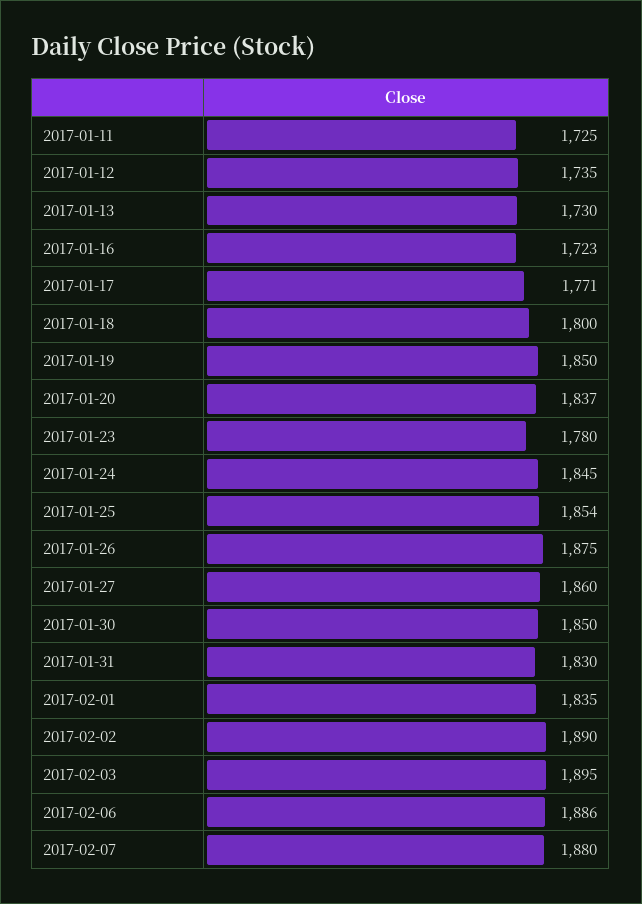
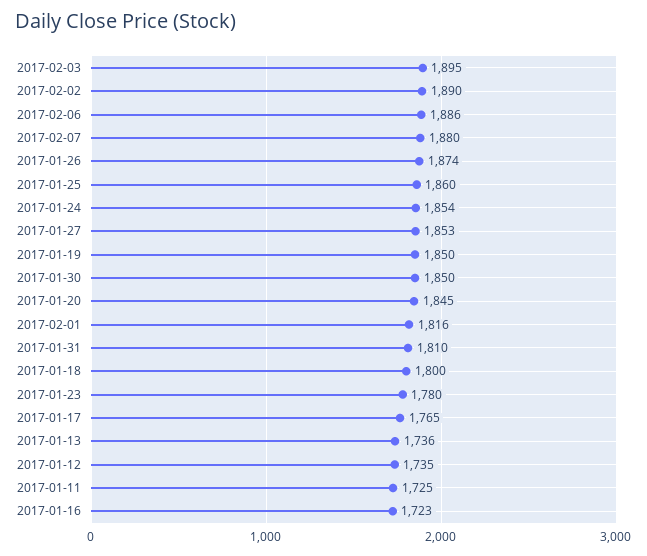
  {
    "2017-01-11": 1725,
    "2017-01-12": 1735,
-   "2017-01-13": 1730,
+   "2017-01-13": 1736,
    "2017-01-16": 1723,
-   "2017-01-17": 1771,
+   "2017-01-17": 1765,
    "2017-01-18": 1800,
    "2017-01-19": 1850,
-   "2017-01-20": 1837,
+   "2017-01-20": 1845,
    "2017-01-23": 1780,
-   "2017-01-24": 1845,
+   "2017-01-24": 1854,
-   "2017-01-25": 1854,
+   "2017-01-25": 1860,
-   "2017-01-26": 1875,
+   "2017-01-26": 1874,
-   "2017-01-27": 1860,
+   "2017-01-27": 1853,
    "2017-01-30": 1850,
-   "2017-01-31": 1830,
+   "2017-01-31": 1810,
-   "2017-02-01": 1835,
+   "2017-02-01": 1816,
    "2017-02-02": 1890,
    "2017-02-03": 1895,
    "2017-02-06": 1886,
    "2017-02-07": 1880
  }

